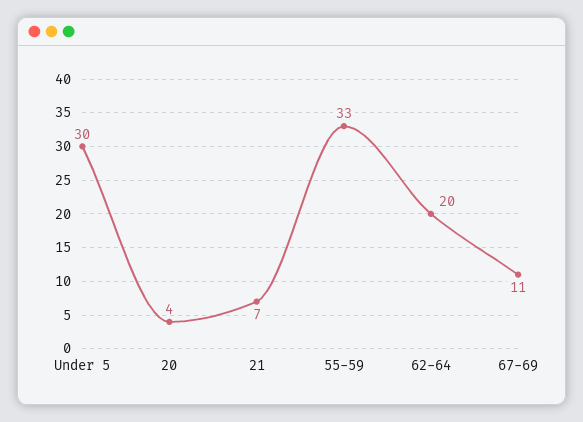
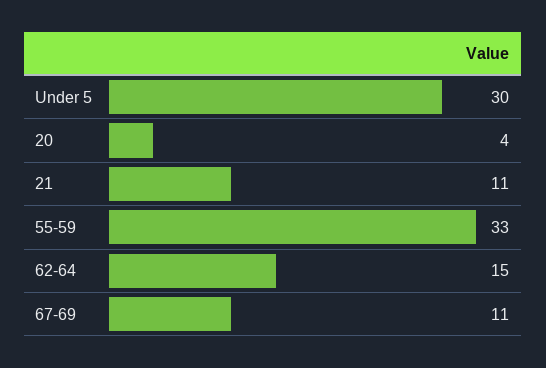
  {
    "Under 5": 30,
    "20": 4,
-   "21": 7,
+   "21": 11,
    "55-59": 33,
-   "62-64": 20,
+   "62-64": 15,
    "67-69": 11
  }

